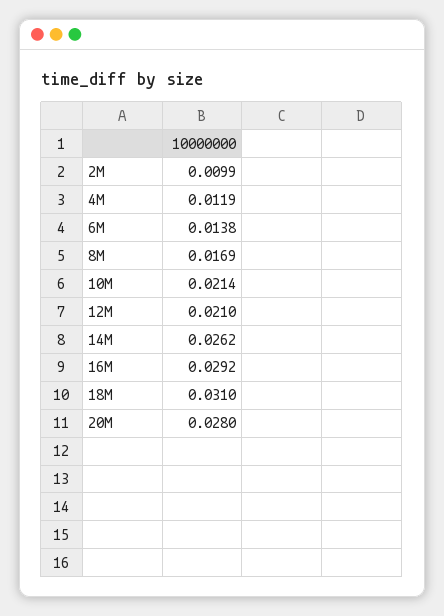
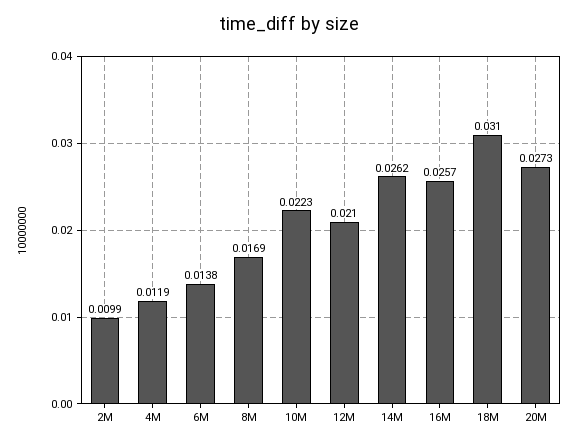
  {
    "2M": 0.0099,
    "4M": 0.0119,
    "6M": 0.0138,
    "8M": 0.0169,
-   "10M": 0.0214,
+   "10M": 0.0223,
    "12M": 0.021,
    "14M": 0.0262,
-   "16M": 0.0292,
+   "16M": 0.0257,
    "18M": 0.031,
-   "20M": 0.028
+   "20M": 0.0273
  }

